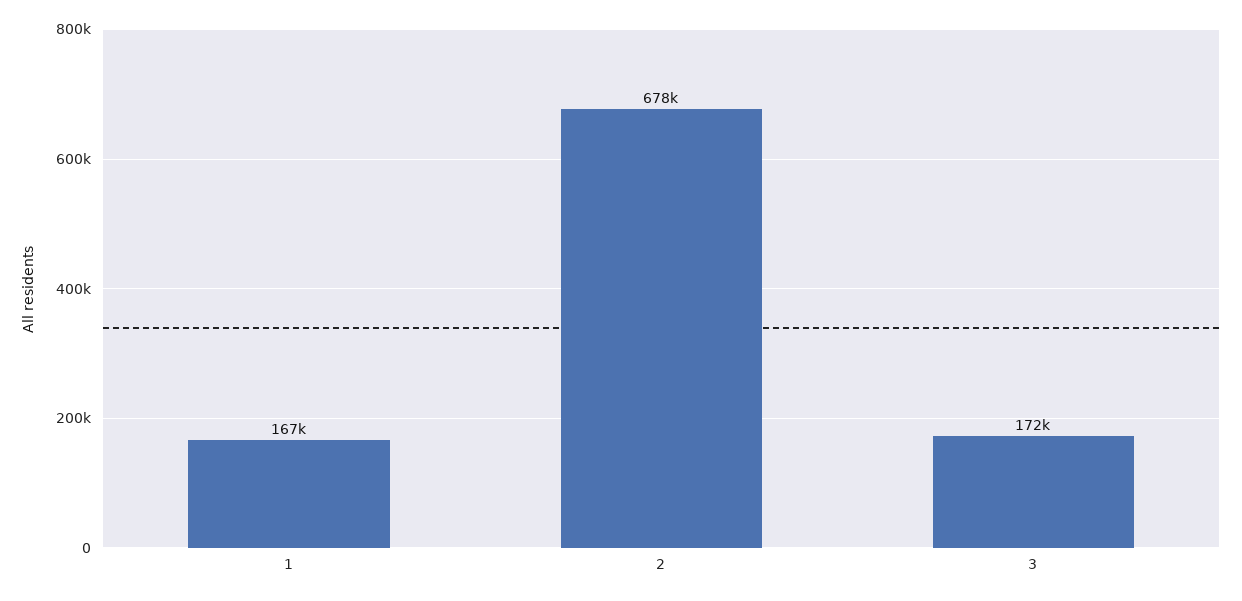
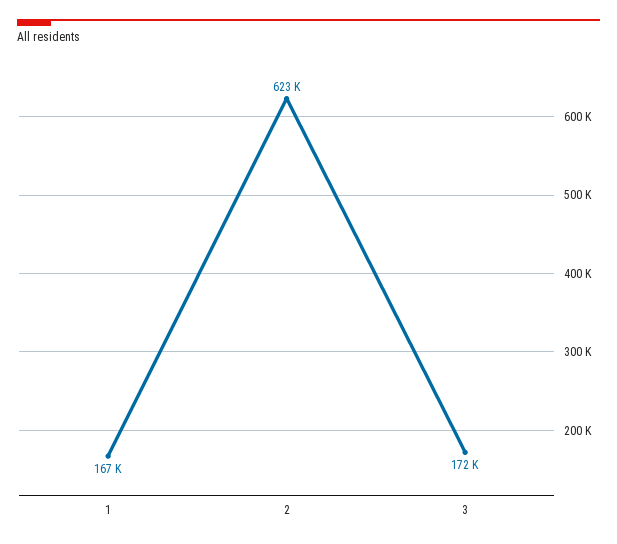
  {
    "1": 167000,
-   "2": 678000,
+   "2": 623000,
    "3": 172000
  }

